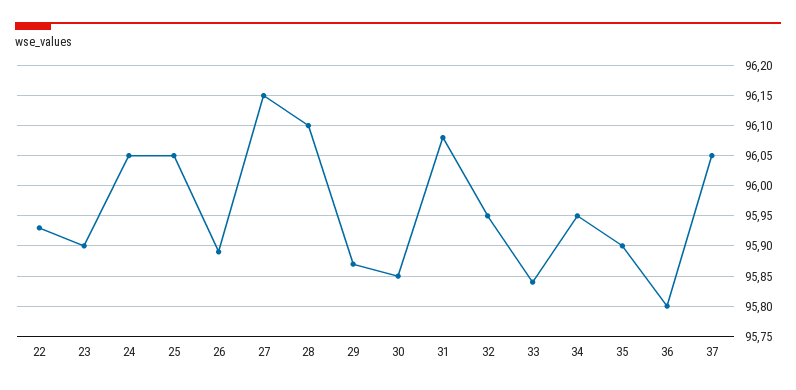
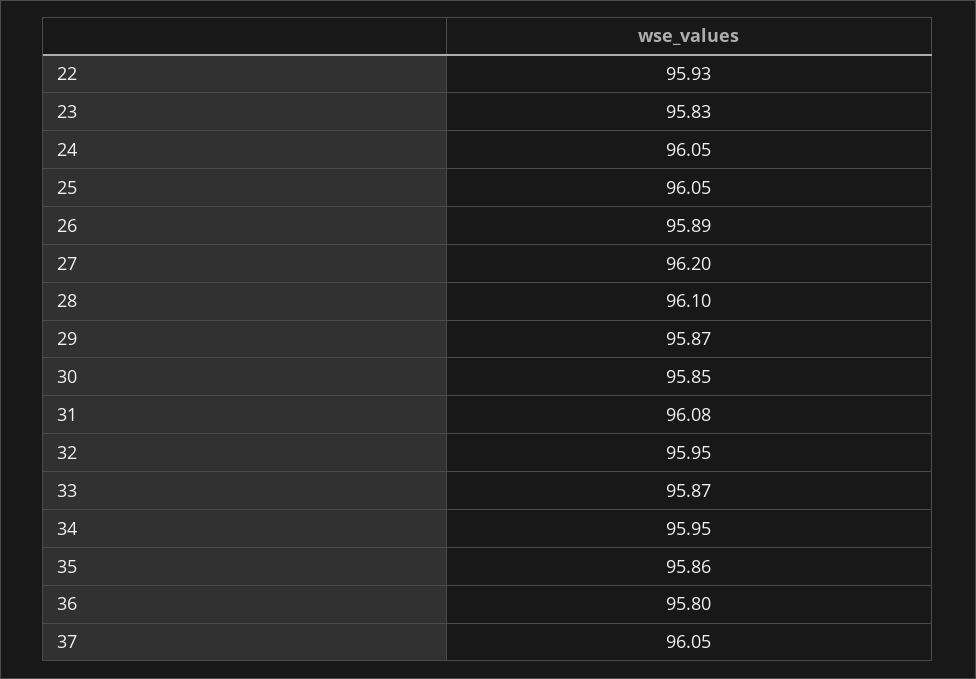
  {
    "22": 95.93,
-   "23": 95.9,
+   "23": 95.83,
    "24": 96.05,
    "25": 96.05,
    "26": 95.89,
-   "27": 96.15,
+   "27": 96.2,
    "28": 96.1,
    "29": 95.87,
    "30": 95.85,
    "31": 96.08,
    "32": 95.95,
-   "33": 95.84,
+   "33": 95.87,
    "34": 95.95,
-   "35": 95.9,
+   "35": 95.86,
    "36": 95.8,
    "37": 96.05
  }

